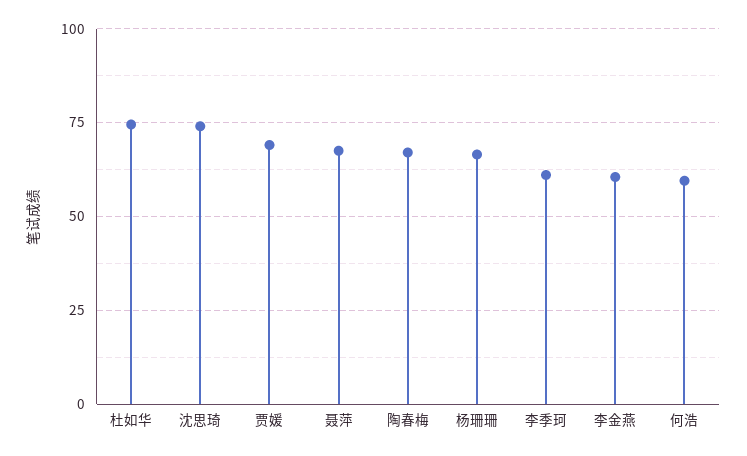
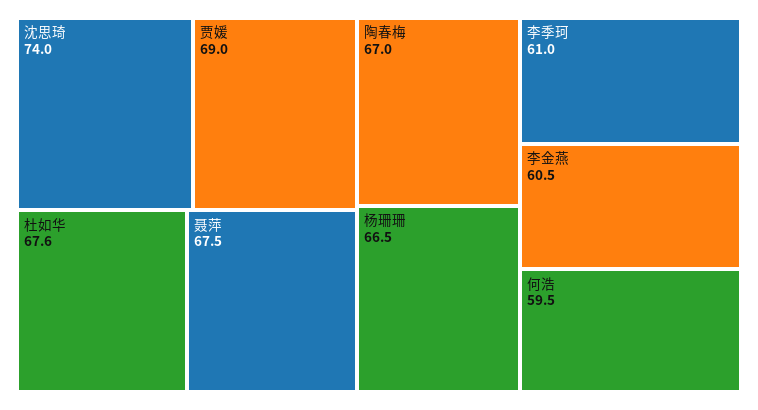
  {
-   "杜如华": 75,
+   "杜如华": 67.6,
    "沈思琦": 74,
    "贾媛": 69,
    "聂萍": 67.5,
    "陶春梅": 67,
    "杨珊珊": 66.5,
    "李季珂": 61,
    "李金燕": 60.5,
    "何浩": 59.5
  }

